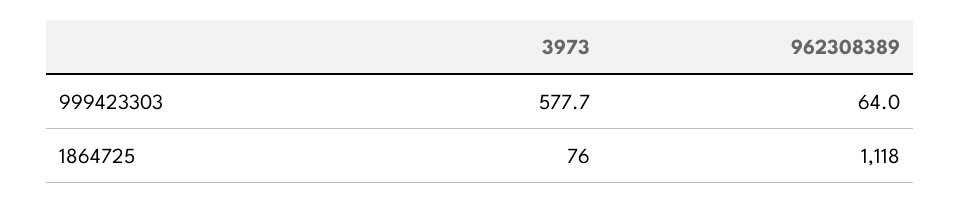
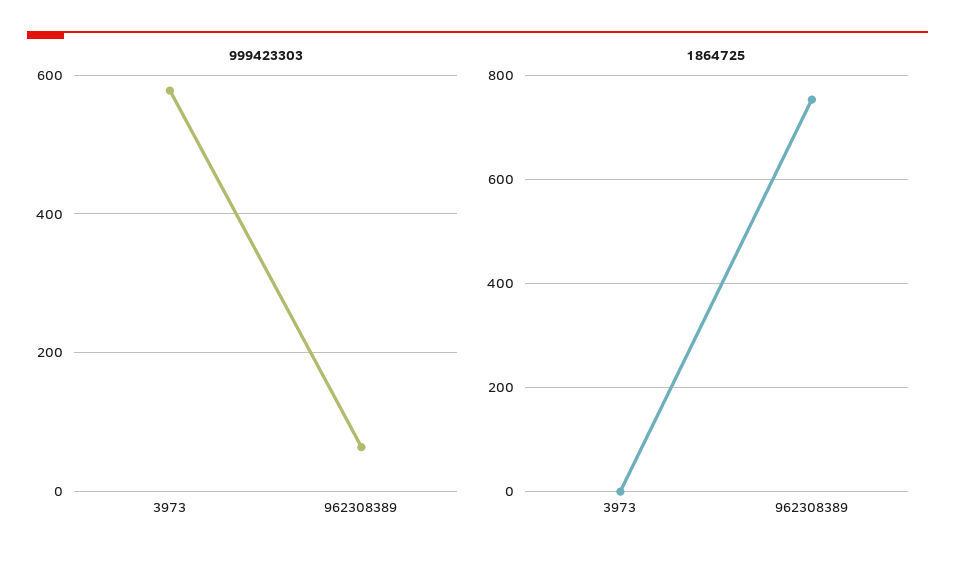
  {
    "999423303": {
      "3973": 577.7,
      "962308389": 64
    },
    "1864725": {
-     "3973": 76,
+     "3973": 0,
-     "962308389": 1118
+     "962308389": 760
    }
  }

